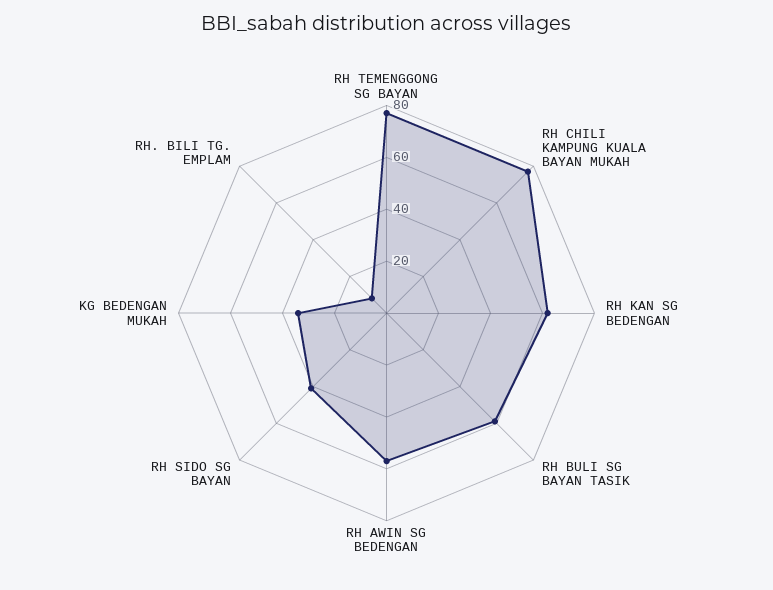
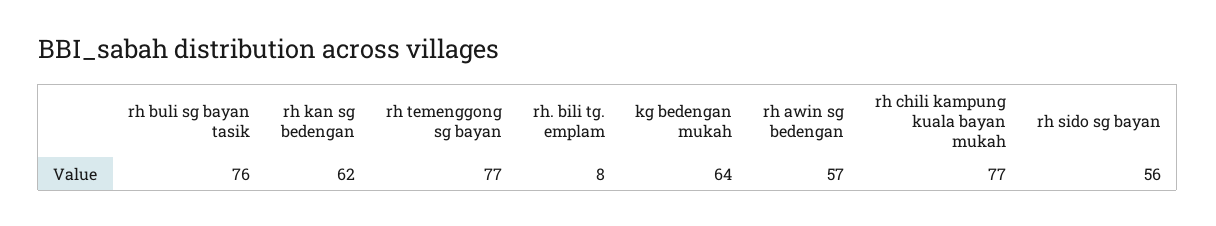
  {
    "RH TEMENGGONG SG BAYAN": 77,
    "RH CHILI KAMPUNG KUALA BAYAN MUKAH": 77,
    "RH KAN SG BEDENGAN": 62,
-   "RH BULI SG BAYAN TASIK": 60,
+   "RH BULI SG BAYAN TASIK": 76,
    "RH AWIN SG BEDENGAN": 57,
-   "RH SIDO SG BAYAN": 40,
+   "RH SIDO SG BAYAN": 56,
-   "KG BEDENGAN MUKAH": 35,
+   "KG BEDENGAN MUKAH": 64,
    "RH. BILI TG. EMPLAM": 8
  }

